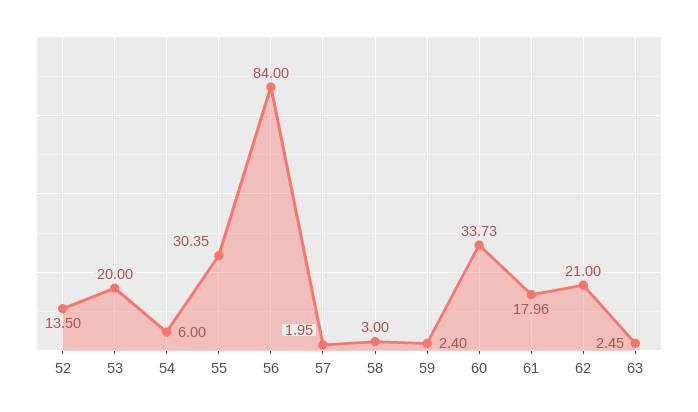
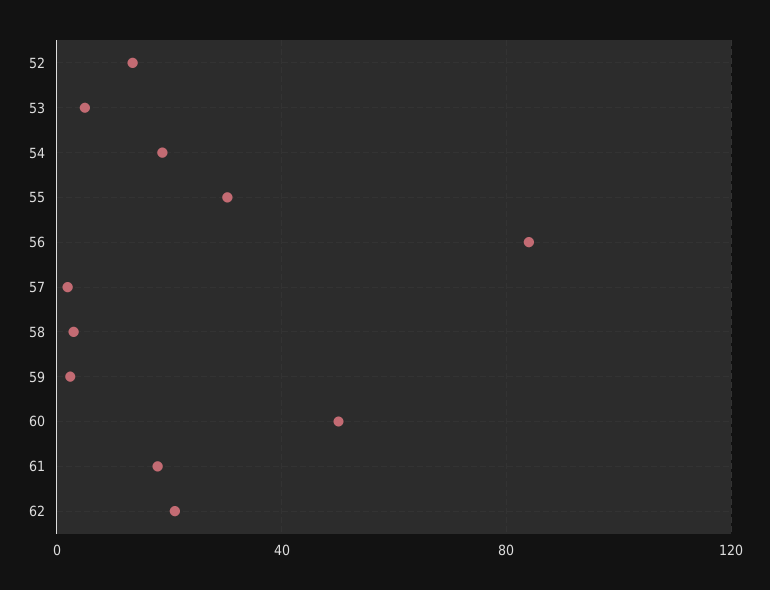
  {
    "52": 13.5,
-   "53": 20,
+   "53": 5,
-   "54": 6,
+   "54": 20,
    "55": 30.35,
    "56": 84,
    "57": 1.95,
    "58": 3,
    "59": 2.4,
-   "60": 33.73,
+   "60": 50,
    "61": 17.96,
-   "62": 21,
+   "62": 21
-   "63": 2.45
  }

